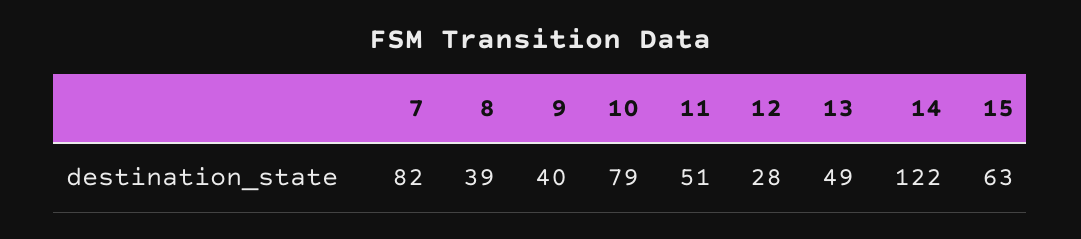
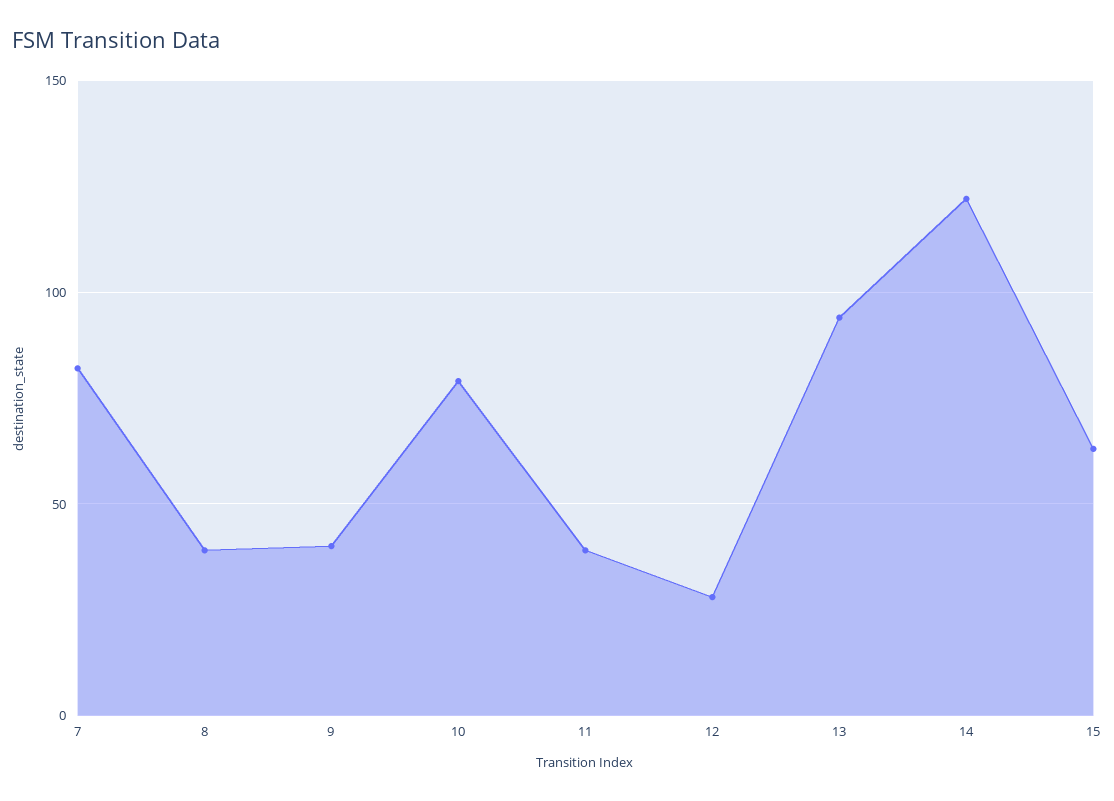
  {
    "7": 82,
    "8": 39,
    "9": 40,
    "10": 79,
-   "11": 51,
+   "11": 40,
    "12": 28,
-   "13": 49,
+   "13": 95,
    "14": 122,
    "15": 63
  }

